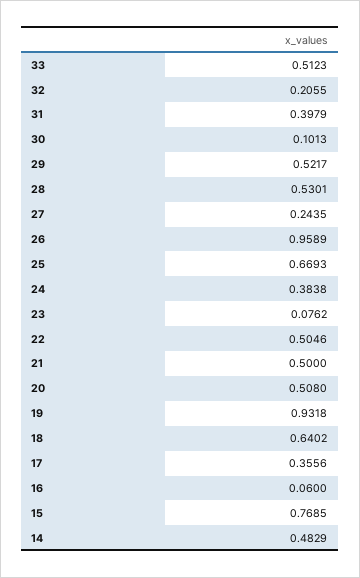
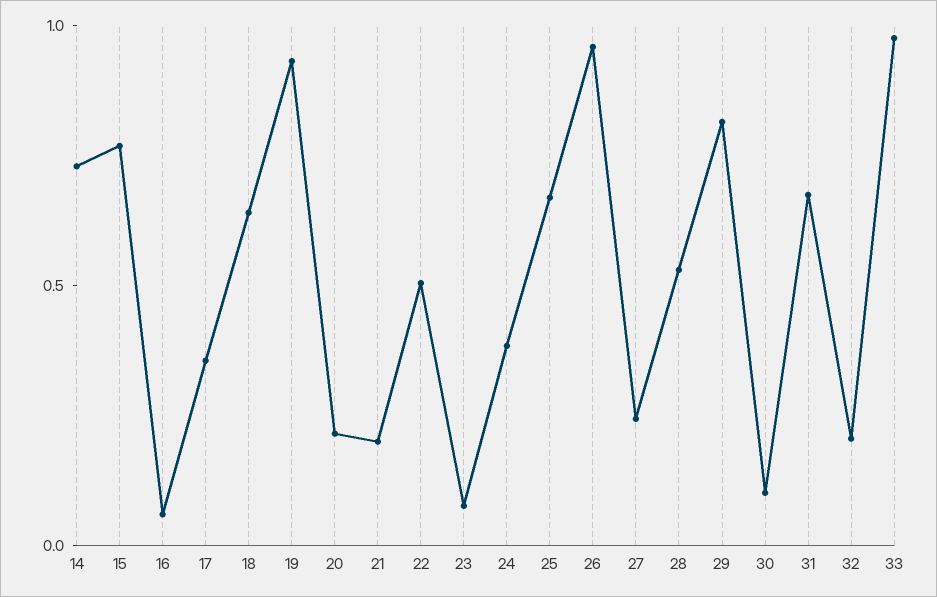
  {
-   "33": 0.5123,
+   "33": 1,
    "32": 0.2055,
-   "31": 0.3979,
+   "31": 0.7,
    "30": 0.1013,
-   "29": 0.5217,
+   "29": 0.8,
    "28": 0.5301,
    "27": 0.2435,
    "26": 0.9589,
    "25": 0.6693,
    "24": 0.3838,
    "23": 0.0762,
    "22": 0.5046,
-   "21": 0.5,
+   "21": 0.2,
-   "20": 0.508,
+   "20": 0.2,
    "19": 0.9318,
    "18": 0.6402,
    "17": 0.3556,
    "16": 0.06,
    "15": 0.7685,
-   "14": 0.4829
+   "14": 0.7
  }

